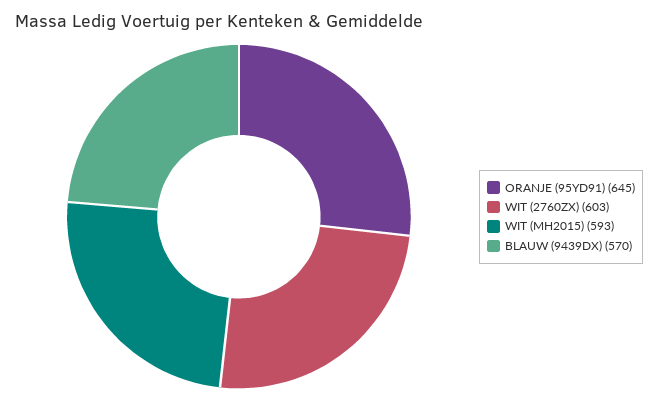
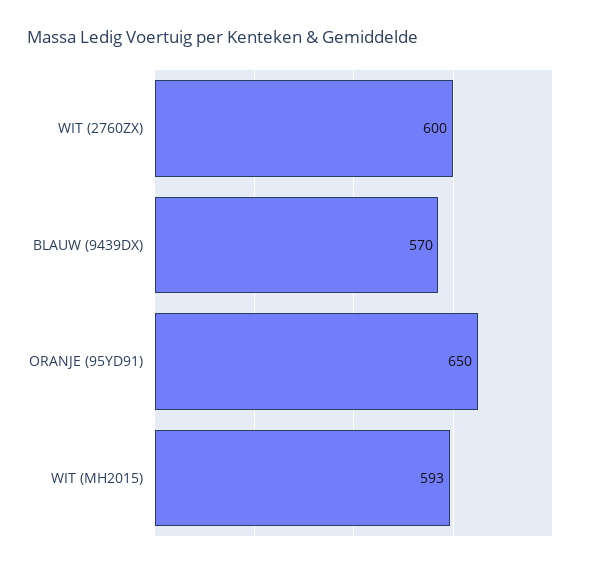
  {
-   "ORANJE (95YD91)": 645,
+   "ORANJE (95YD91)": 650,
-   "WIT (2760ZX)": 603,
+   "WIT (2760ZX)": 600,
    "WIT (MH2015)": 593,
    "BLAUW (9439DX)": 570
  }

